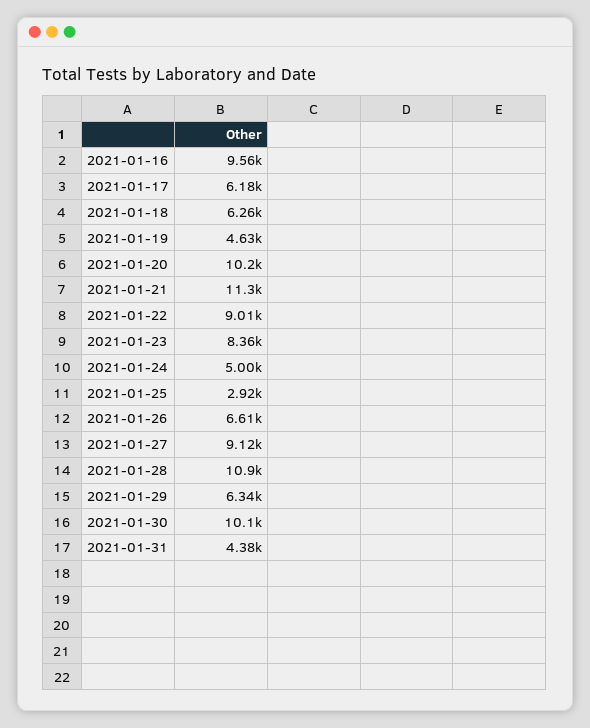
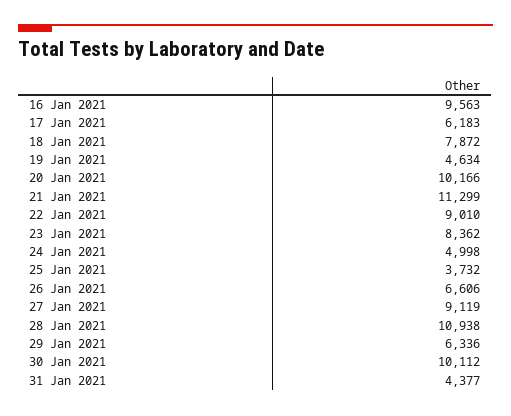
  {
    "2021-01-16": 9563,
    "2021-01-17": 6183,
-   "2021-01-18": 6260,
+   "2021-01-18": 7872,
    "2021-01-19": 4634,
    "2021-01-20": 10166,
    "2021-01-21": 11299,
    "2021-01-22": 9010,
    "2021-01-23": 8362,
    "2021-01-24": 4998,
-   "2021-01-25": 2920,
+   "2021-01-25": 3732,
    "2021-01-26": 6606,
    "2021-01-27": 9119,
    "2021-01-28": 10938,
    "2021-01-29": 6336,
    "2021-01-30": 10112,
    "2021-01-31": 4377
  }

